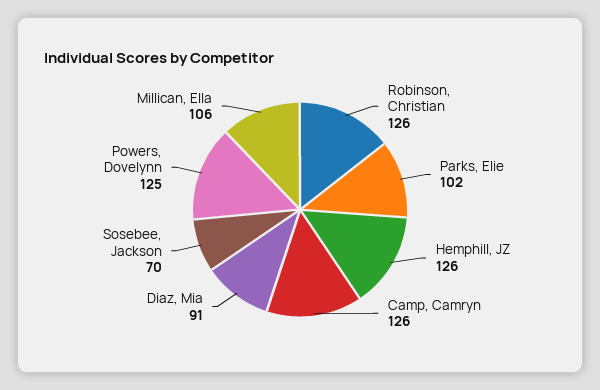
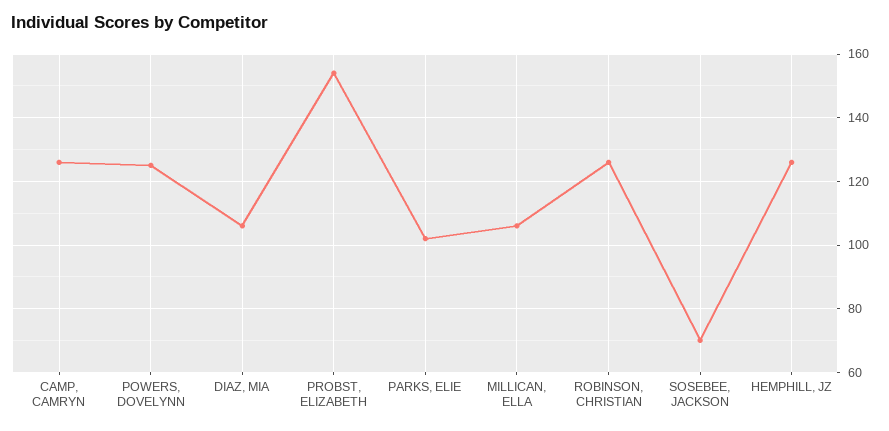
  {
    "Robinson, Christian": 126,
    "Parks, Elie": 102,
    "Hemphill, JZ": 126,
    "Camp, Camryn": 126,
-   "Diaz, Mia": 91,
+   "Diaz, Mia": 105,
    "Sosebee, Jackson": 70,
    "Powers, Dovelynn": 125,
-   "Millican, Ella": 106
+   "Millican, Ella": 106,
+   "PROBST, ELIZABETH": 155
  }

